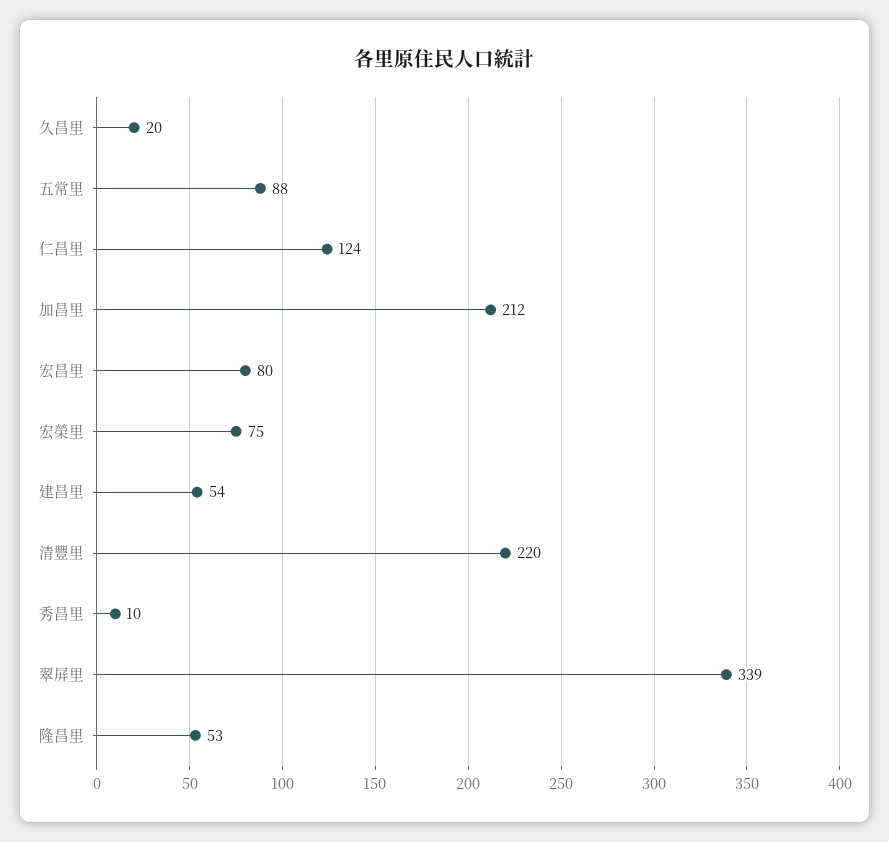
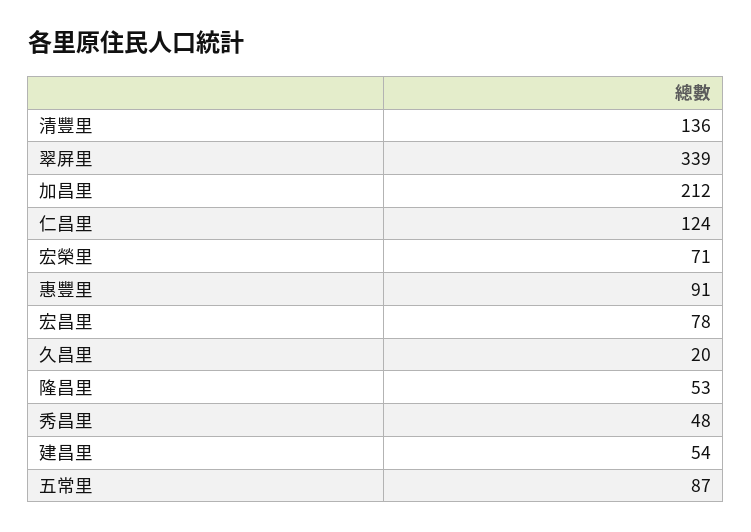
  {
    "久昌里": 20,
-   "五常里": 88,
+   "五常里": 87,
    "仁昌里": 124,
    "加昌里": 212,
-   "宏昌里": 80,
+   "宏昌里": 78,
-   "宏榮里": 75,
+   "宏榮里": 71,
    "建昌里": 54,
-   "清豐里": 220,
+   "清豐里": 136,
-   "秀昌里": 10,
+   "秀昌里": 48,
    "翠屏里": 339,
-   "隆昌里": 53
+   "隆昌里": 53,
+   "惠豐里": 91
  }

